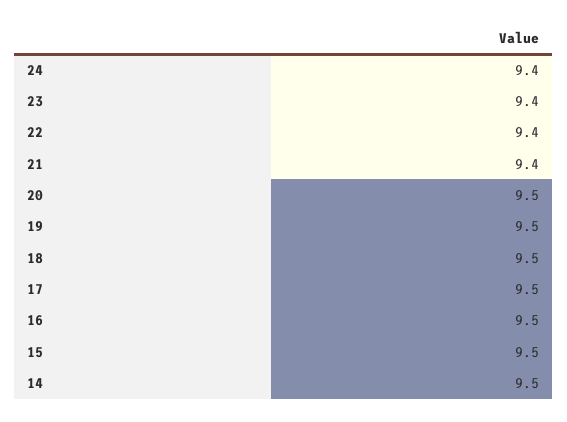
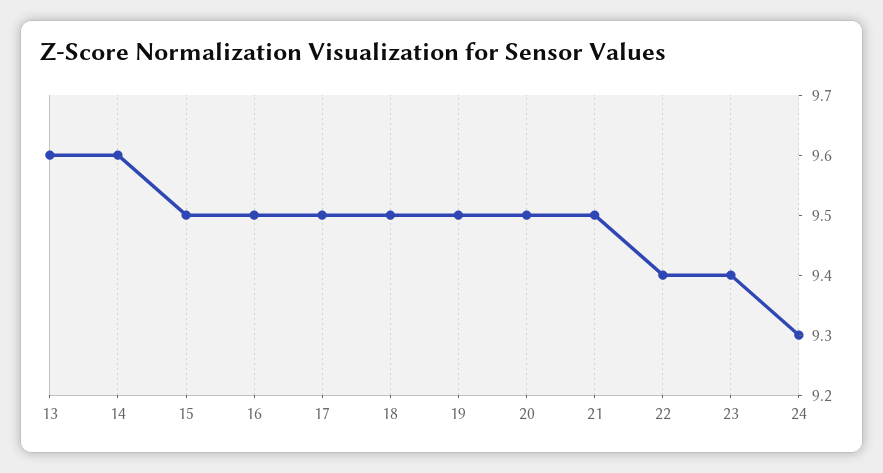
  {
-   "24": 9.4,
+   "24": 9.3,
    "23": 9.4,
    "22": 9.4,
-   "21": 9.4,
+   "21": 9.5,
    "20": 9.5,
    "19": 9.5,
    "18": 9.5,
    "17": 9.5,
    "16": 9.5,
    "15": 9.5,
-   "14": 9.5
+   "14": 9.6,
+   "13": 9.6
  }

